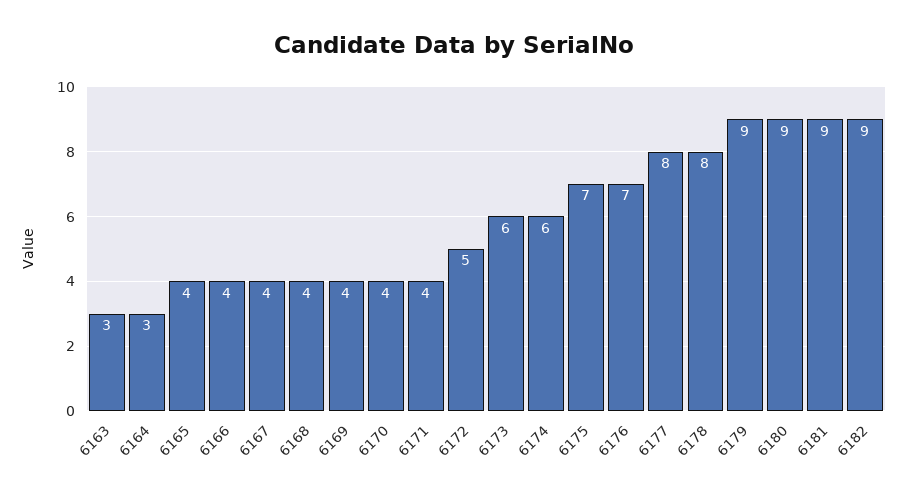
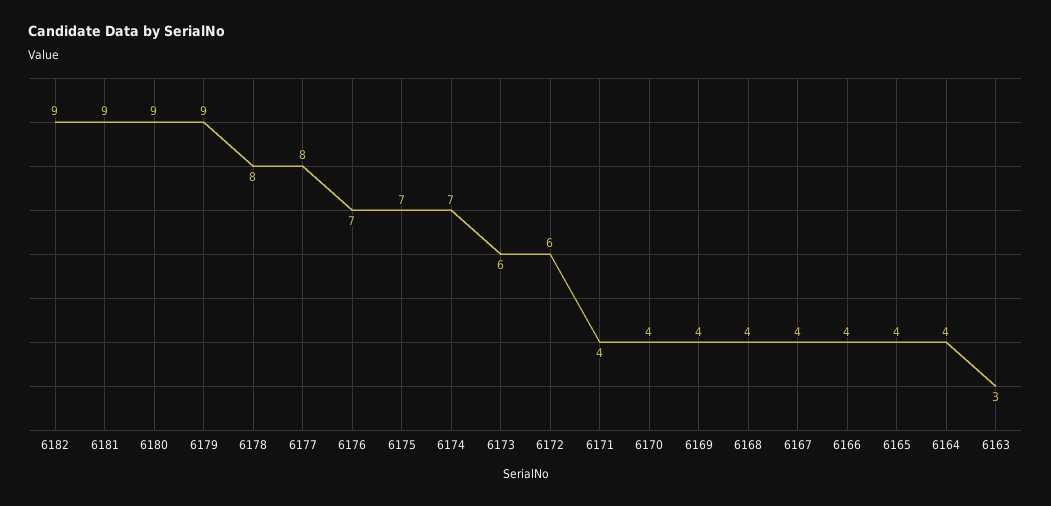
  {
    "6163": 3,
-   "6164": 3,
+   "6164": 4,
    "6165": 4,
    "6166": 4,
    "6167": 4,
    "6168": 4,
    "6169": 4,
    "6170": 4,
    "6171": 4,
-   "6172": 5,
+   "6172": 6,
    "6173": 6,
-   "6174": 6,
+   "6174": 7,
    "6175": 7,
    "6176": 7,
    "6177": 8,
    "6178": 8,
    "6179": 9,
    "6180": 9,
    "6181": 9,
    "6182": 9
  }

